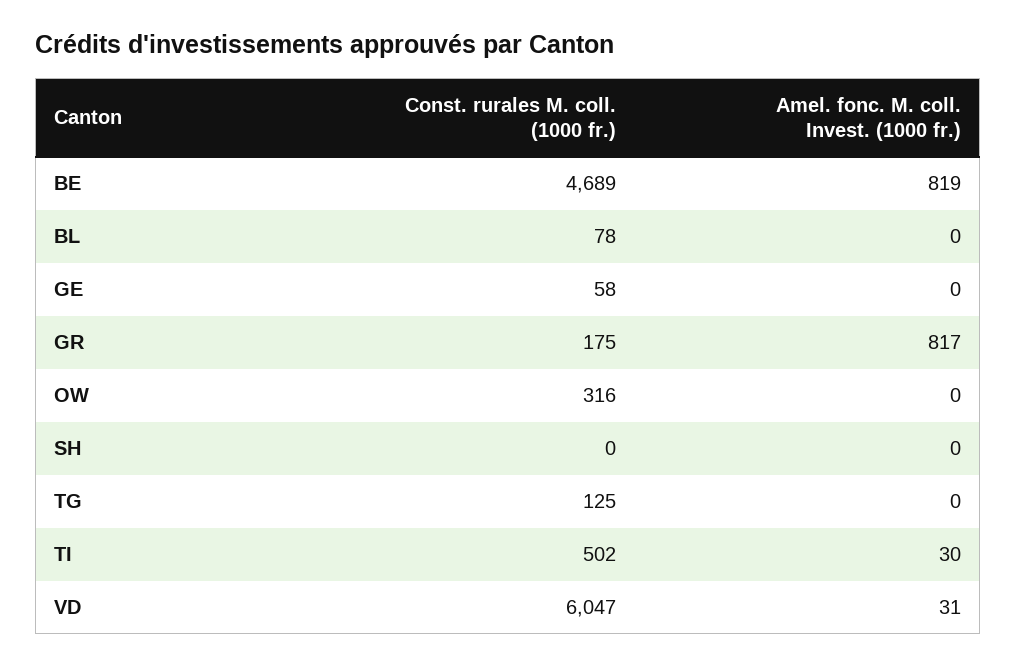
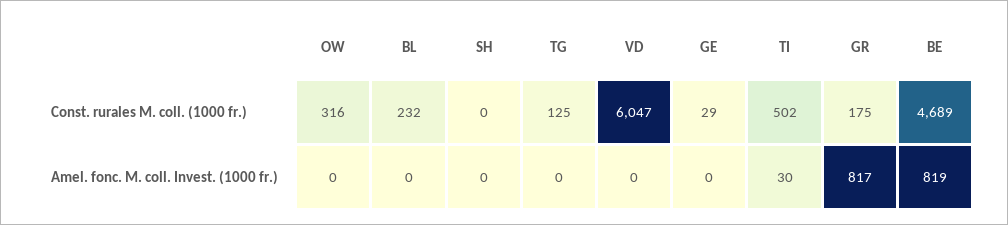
  {
    "Const. rurales M. coll. (1000 fr.)": {
      "BE": 4689,
-     "BL": 78,
+     "BL": 232,
-     "GE": 58,
+     "GE": 29,
      "GR": 175,
      "OW": 316,
      "SH": 0,
      "TG": 125,
      "TI": 502,
      "VD": 6047
    },
    "Amel. fonc. M. coll. Invest. (1000 fr.)": {
      "BE": 819,
      "BL": 0,
      "GE": 0,
      "GR": 817,
      "OW": 0,
      "SH": 0,
      "TG": 0,
      "TI": 30,
-     "VD": 31
+     "VD": 0
    }
  }

